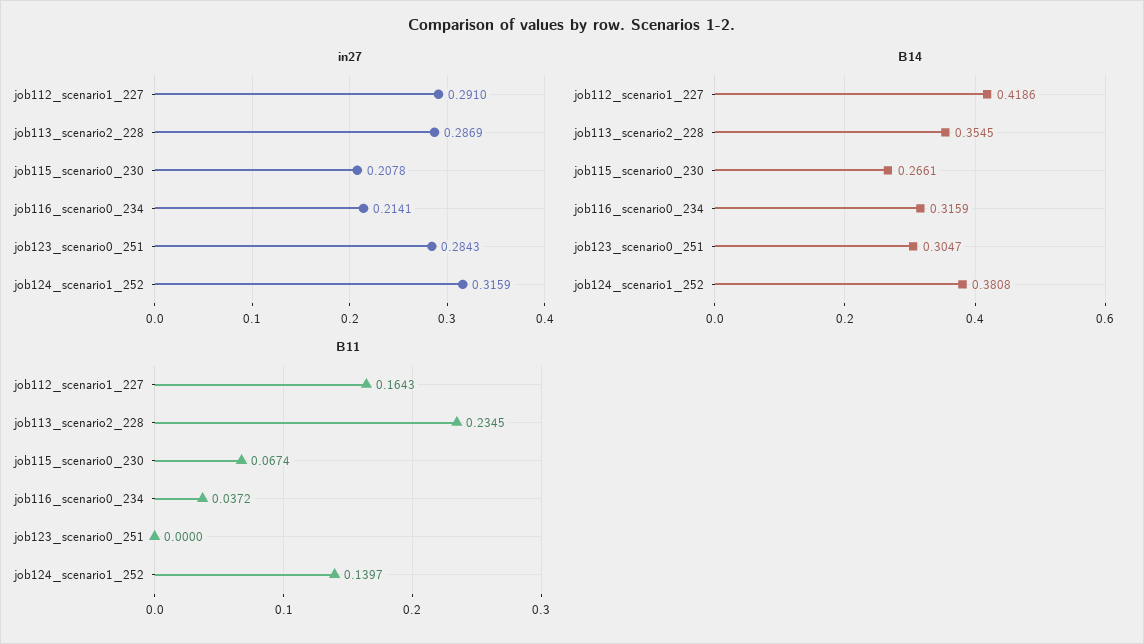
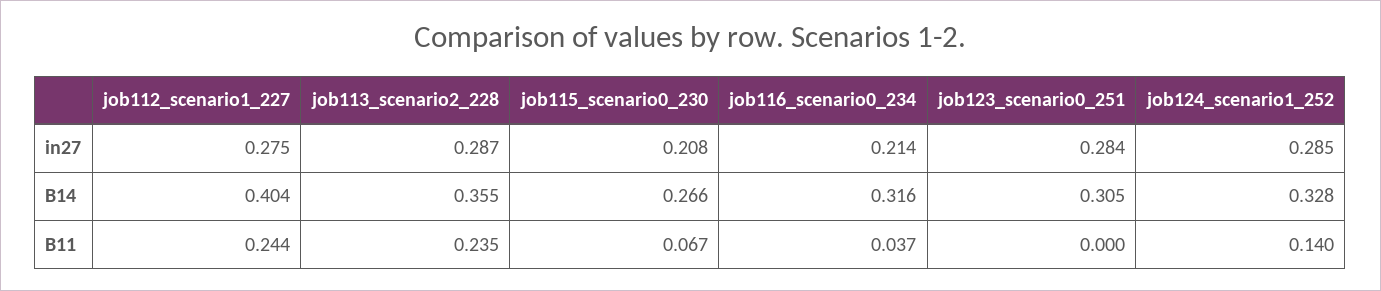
  {
    "in27": {
-     "job112_scenario1_227": 0.291,
+     "job112_scenario1_227": 0.275,
      "job113_scenario2_228": 0.2869,
      "job115_scenario0_230": 0.2078,
      "job116_scenario0_234": 0.2141,
      "job123_scenario0_251": 0.2843,
-     "job124_scenario1_252": 0.3159
+     "job124_scenario1_252": 0.285
    },
    "B14": {
-     "job112_scenario1_227": 0.4186,
+     "job112_scenario1_227": 0.404,
      "job113_scenario2_228": 0.3545,
      "job115_scenario0_230": 0.2661,
      "job116_scenario0_234": 0.3159,
      "job123_scenario0_251": 0.3047,
-     "job124_scenario1_252": 0.3808
+     "job124_scenario1_252": 0.328
    },
    "B11": {
-     "job112_scenario1_227": 0.1643,
+     "job112_scenario1_227": 0.244,
      "job113_scenario2_228": 0.2345,
      "job115_scenario0_230": 0.0674,
      "job116_scenario0_234": 0.0372,
      "job123_scenario0_251": 0,
      "job124_scenario1_252": 0.1397
    }
  }

